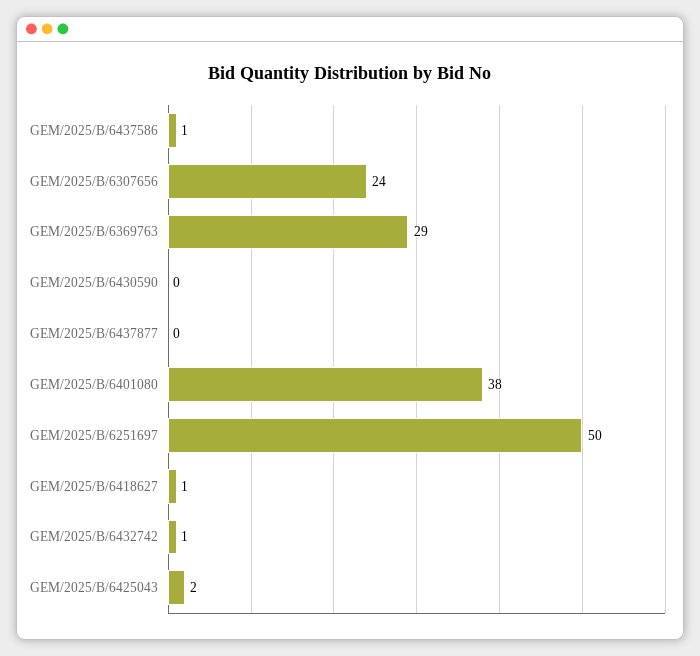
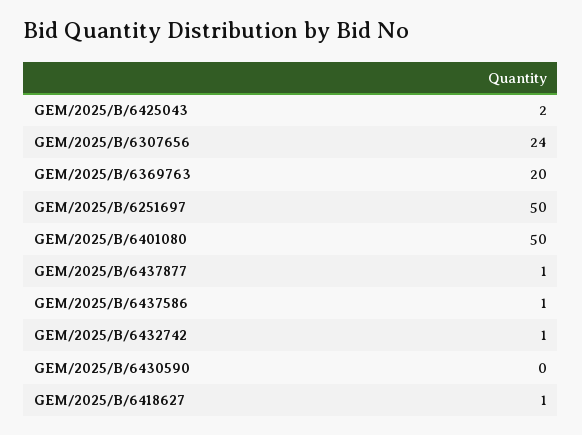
  {
    "GEM/2025/B/6437586": 1,
    "GEM/2025/B/6307656": 24,
-   "GEM/2025/B/6369763": 29,
+   "GEM/2025/B/6369763": 20,
    "GEM/2025/B/6430590": 0,
-   "GEM/2025/B/6437877": 0,
+   "GEM/2025/B/6437877": 1,
-   "GEM/2025/B/6401080": 38,
+   "GEM/2025/B/6401080": 50,
    "GEM/2025/B/6251697": 50,
    "GEM/2025/B/6418627": 1,
    "GEM/2025/B/6432742": 1,
    "GEM/2025/B/6425043": 2
  }

